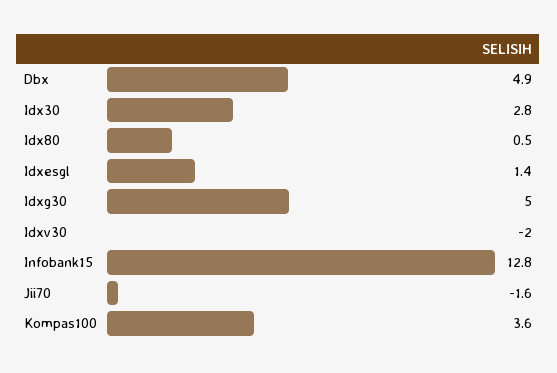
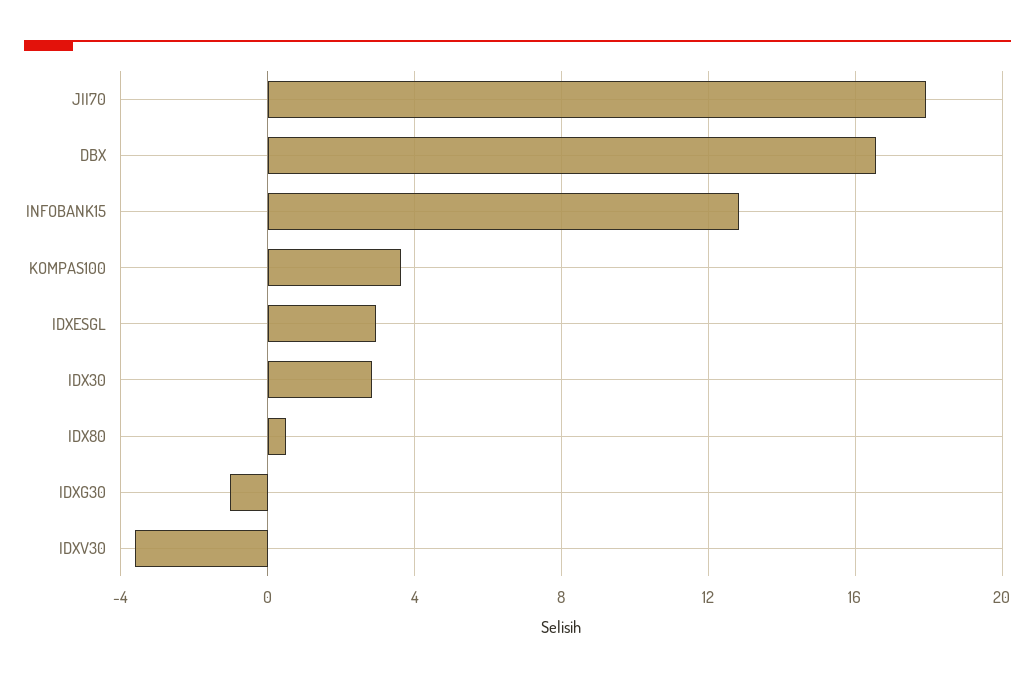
  {
-   "Dbx": 4.9,
+   "Dbx": 16.5,
    "Idx30": 2.8,
    "Idx80": 0.5,
-   "Idxesgl": 1.4,
+   "Idxesgl": 3,
-   "Idxg30": 5,
+   "Idxg30": -1,
-   "Idxv30": -2,
+   "Idxv30": -3.5,
    "Infobank15": 12.8,
-   "Jii70": -1.6,
+   "Jii70": 18,
    "Kompas100": 3.6
  }

